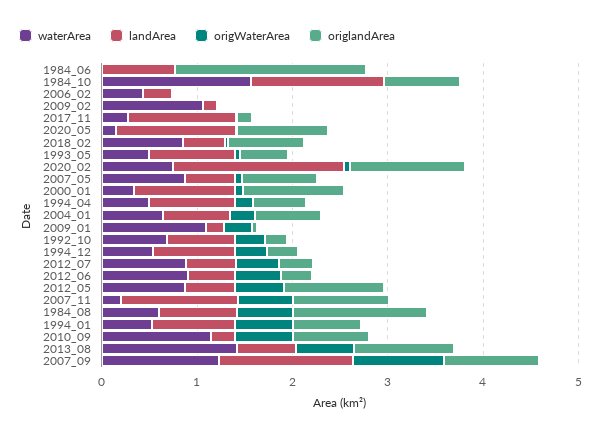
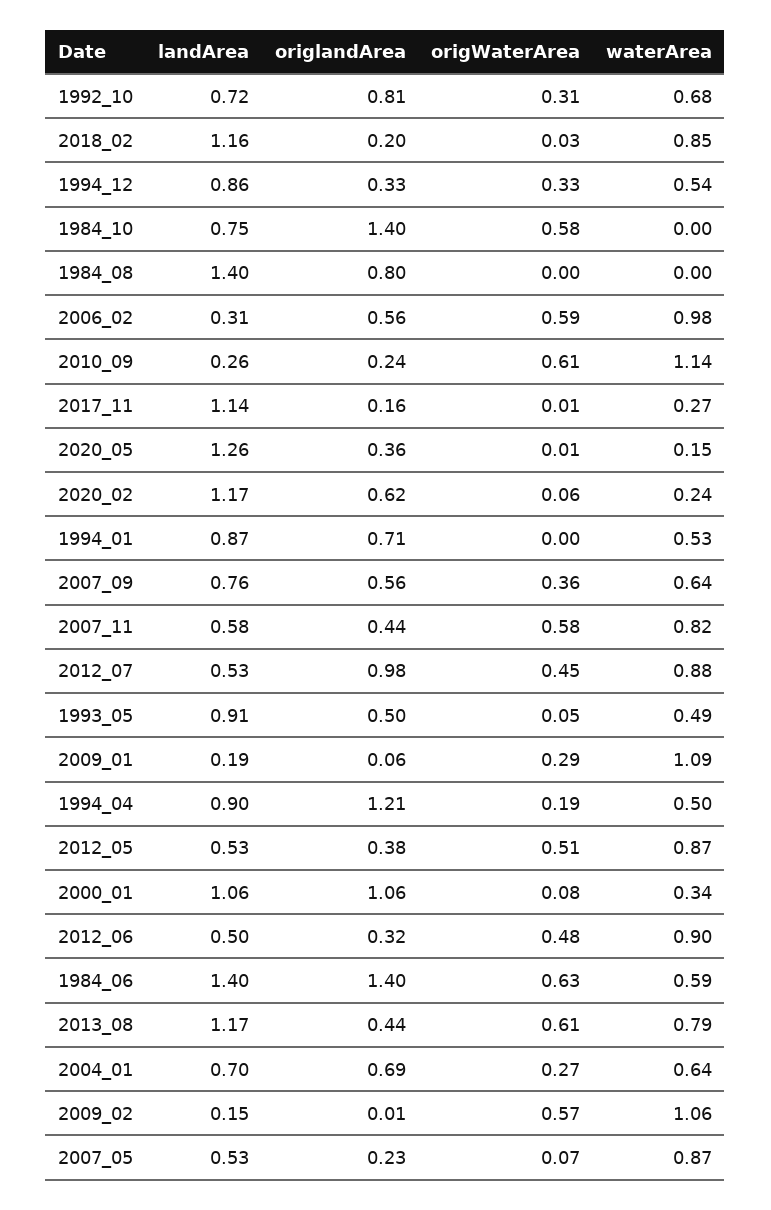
  {
    "waterArea": {
-     "1984_06": 0,
+     "1984_06": 0.59,
-     "1984_10": 1.6,
+     "1984_10": 0,
-     "2006_02": 0.4,
+     "2006_02": 0.98,
      "2009_02": 1.06,
      "2017_11": 0.27,
      "2020_05": 0.15,
      "2018_02": 0.85,
      "1993_05": 0.49,
-     "2020_02": 0.8,
+     "2020_02": 0.24,
      "2007_05": 0.87,
      "2000_01": 0.34,
      "1994_04": 0.5,
      "2004_01": 0.64,
      "2009_01": 1.09,
      "1992_10": 0.68,
      "1994_12": 0.54,
      "2012_07": 0.88,
      "2012_06": 0.9,
      "2012_05": 0.87,
-     "2007_11": 0.2,
+     "2007_11": 0.82,
-     "1984_08": 0.6,
+     "1984_08": 0,
      "1994_01": 0.53,
      "2010_09": 1.14,
-     "2013_08": 1.4,
+     "2013_08": 0.79,
-     "2007_09": 1.2
+     "2007_09": 0.64
    },
    "landArea": {
-     "1984_06": 0.8,
+     "1984_06": 1.4,
-     "1984_10": 1.4,
+     "1984_10": 0.75,
      "2006_02": 0.31,
      "2009_02": 0.15,
      "2017_11": 1.14,
      "2020_05": 1.26,
-     "2018_02": 0.4,
+     "2018_02": 1.16,
      "1993_05": 0.91,
-     "2020_02": 1.8,
+     "2020_02": 1.17,
      "2007_05": 0.53,
      "2000_01": 1.06,
      "1994_04": 0.9,
      "2004_01": 0.7,
      "2009_01": 0.19,
      "1992_10": 0.72,
      "1994_12": 0.86,
      "2012_07": 0.53,
      "2012_06": 0.5,
      "2012_05": 0.53,
-     "2007_11": 1.2,
+     "2007_11": 0.58,
-     "1984_08": 0.8,
+     "1984_08": 1.4,
      "1994_01": 0.87,
      "2010_09": 0.26,
-     "2013_08": 0.6,
+     "2013_08": 1.17,
-     "2007_09": 1.4
+     "2007_09": 0.76
    },
    "origWaterArea": {
-     "1984_06": 0,
+     "1984_06": 0.63,
-     "1984_10": 0,
+     "1984_10": 0.58,
-     "2006_02": 0,
+     "2006_02": 0.59,
-     "2009_02": 0,
+     "2009_02": 0.57,
      "2017_11": 0.01,
      "2020_05": 0.01,
      "2018_02": 0.03,
      "1993_05": 0.05,
      "2020_02": 0.06,
      "2007_05": 0.07,
      "2000_01": 0.08,
      "1994_04": 0.19,
      "2004_01": 0.27,
      "2009_01": 0.29,
      "1992_10": 0.31,
      "1994_12": 0.33,
      "2012_07": 0.45,
      "2012_06": 0.48,
      "2012_05": 0.51,
      "2007_11": 0.58,
-     "1984_08": 0.6,
+     "1984_08": 0,
-     "1994_01": 0.6,
+     "1994_01": 0,
      "2010_09": 0.61,
      "2013_08": 0.61,
-     "2007_09": 1
+     "2007_09": 0.36
    },
    "origlandArea": {
-     "1984_06": 2,
+     "1984_06": 1.4,
-     "1984_10": 0.8,
+     "1984_10": 1.4,
-     "2006_02": 0,
+     "2006_02": 0.56,
      "2009_02": 0.01,
      "2017_11": 0.16,
-     "2020_05": 1,
+     "2020_05": 0.36,
-     "2018_02": 0.8,
+     "2018_02": 0.2,
      "1993_05": 0.5,
-     "2020_02": 1.2,
+     "2020_02": 0.62,
-     "2007_05": 0.8,
+     "2007_05": 0.23,
      "2000_01": 1.06,
-     "1994_04": 0.6,
+     "1994_04": 1.21,
      "2004_01": 0.69,
      "2009_01": 0.06,
-     "1992_10": 0.2,
+     "1992_10": 0.81,
      "1994_12": 0.33,
-     "2012_07": 0.4,
+     "2012_07": 0.98,
      "2012_06": 0.32,
-     "2012_05": 1,
+     "2012_05": 0.38,
-     "2007_11": 1,
+     "2007_11": 0.44,
-     "1984_08": 1.4,
+     "1984_08": 0.8,
      "1994_01": 0.71,
-     "2010_09": 0.8,
+     "2010_09": 0.24,
-     "2013_08": 1,
+     "2013_08": 0.44,
-     "2007_09": 1
+     "2007_09": 0.56
    }
  }

